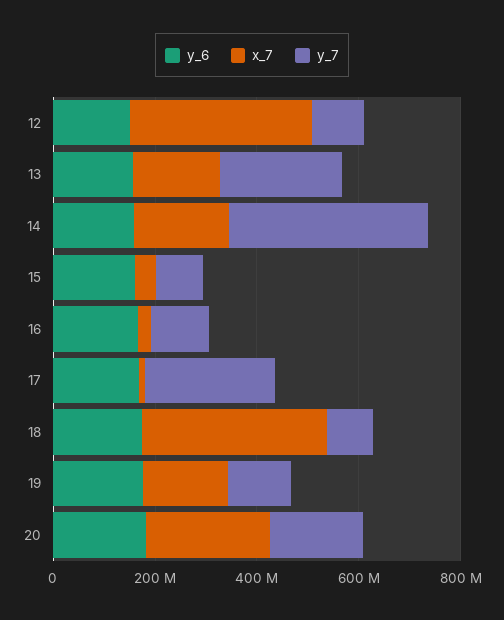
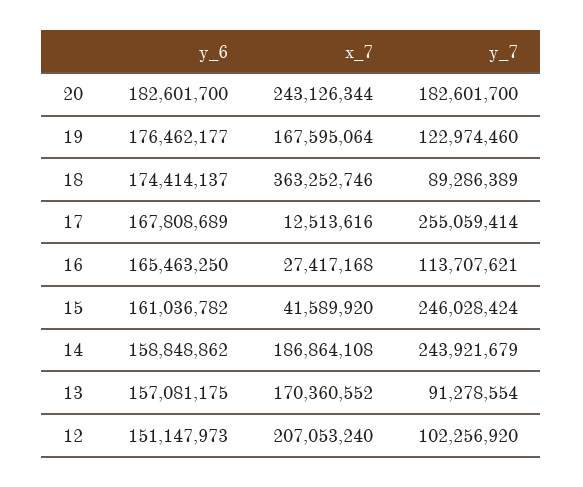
  {
    "y_6": {
      "12": 151147973,
      "13": 157081175,
      "14": 158848862,
      "15": 161036782,
      "16": 165463250,
      "17": 167808689,
      "18": 174414137,
      "19": 176462177,
      "20": 182601700
    },
    "x_7": {
-     "12": 350000000,
+     "12": 207053240,
      "13": 170360552,
      "14": 186864108,
      "15": 41589920,
      "16": 27417168,
      "17": 12513616,
      "18": 363252746,
      "19": 167595064,
      "20": 243126344
    },
    "y_7": {
      "12": 102256920,
-     "13": 250000000,
+     "13": 91278554,
-     "14": 400000000,
+     "14": 243921679,
-     "15": 100000000,
+     "15": 246028424,
      "16": 113707621,
      "17": 255059414,
      "18": 89286389,
      "19": 122974460,
      "20": 182601700
    }
  }

